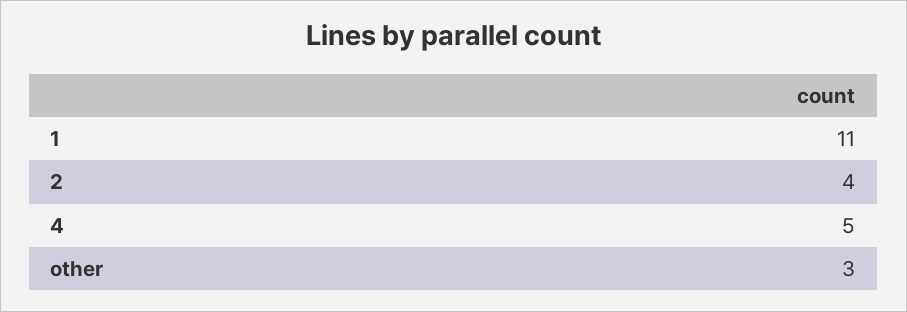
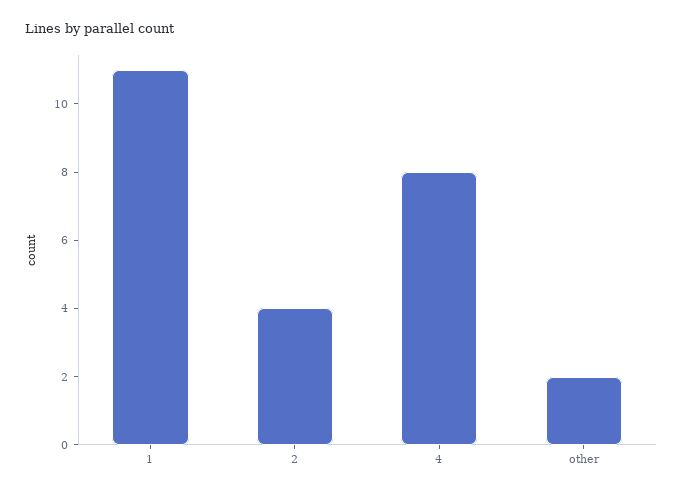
  {
    "1": 11,
    "2": 4,
-   "4": 5,
+   "4": 8,
-   "other": 3
+   "other": 2
  }

